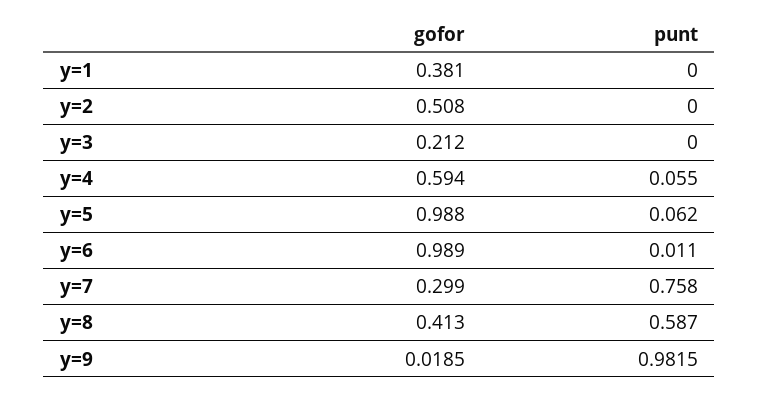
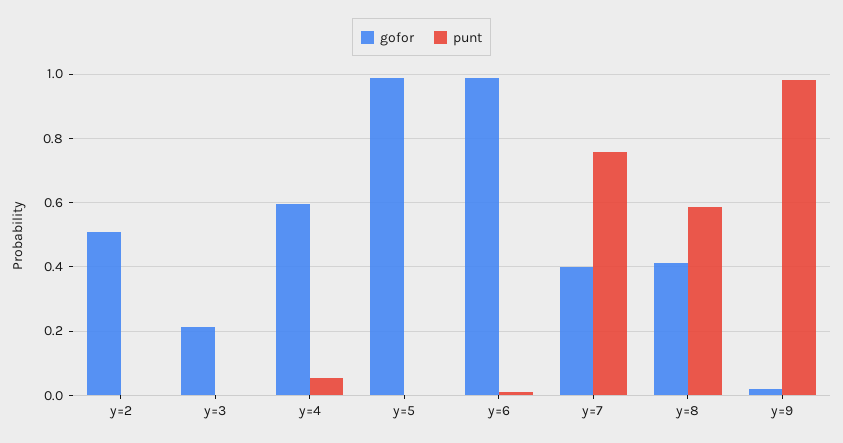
  {
    "gofor": {
-     "y=1": 0.381,
      "y=2": 0.508,
      "y=3": 0.212,
      "y=4": 0.594,
      "y=5": 0.988,
      "y=6": 0.989,
-     "y=7": 0.299,
+     "y=7": 0.4,
      "y=8": 0.413,
      "y=9": 0.0185
    },
    "punt": {
-     "y=1": 0,
      "y=2": 0,
      "y=3": 0,
      "y=4": 0.055,
-     "y=5": 0.062,
+     "y=5": 0,
      "y=6": 0.011,
      "y=7": 0.758,
      "y=8": 0.587,
      "y=9": 0.9815
    }
  }

